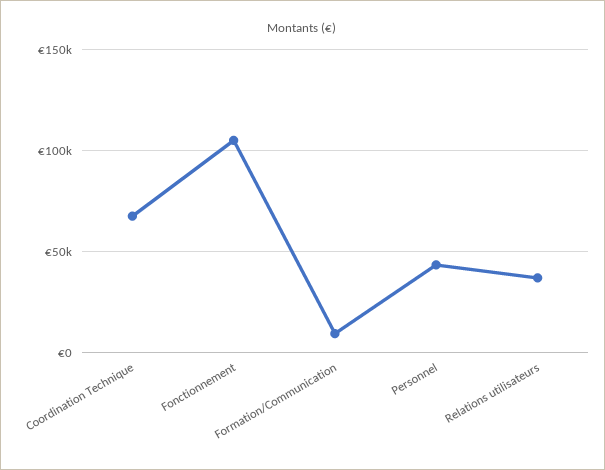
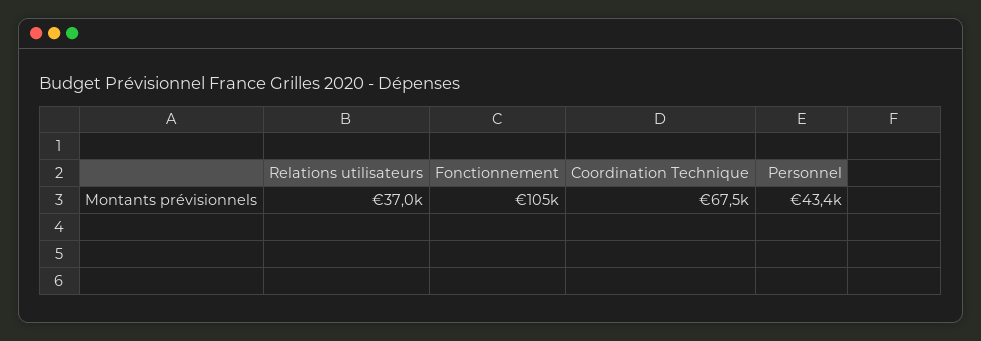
  {
    "Coordination Technique": 67500,
    "Fonctionnement": 105000,
-   "Formation/Communication": 10000,
    "Personnel": 43400,
    "Relations utilisateurs": 37000
  }

